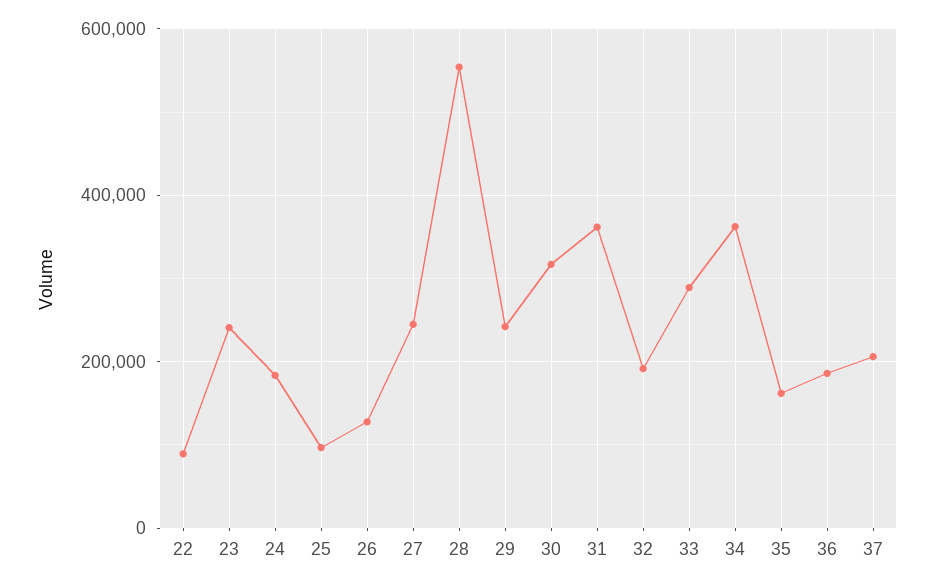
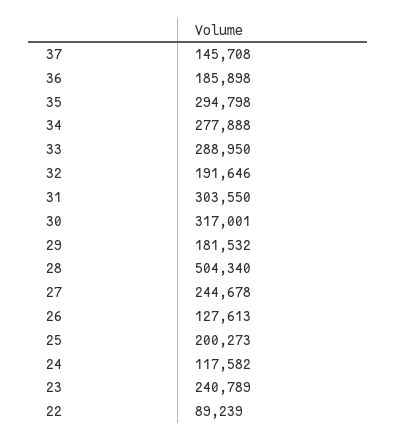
  {
    "22": 89239,
    "23": 240789,
-   "24": 180000,
+   "24": 117582,
-   "25": 100000,
+   "25": 200273,
    "26": 127613,
    "27": 244678,
-   "28": 560000,
+   "28": 504340,
-   "29": 240000,
+   "29": 181532,
    "30": 317001,
-   "31": 360000,
+   "31": 303550,
    "32": 191646,
    "33": 288950,
-   "34": 360000,
+   "34": 277888,
-   "35": 160000,
+   "35": 294798,
    "36": 185898,
-   "37": 200000
+   "37": 145708
  }

